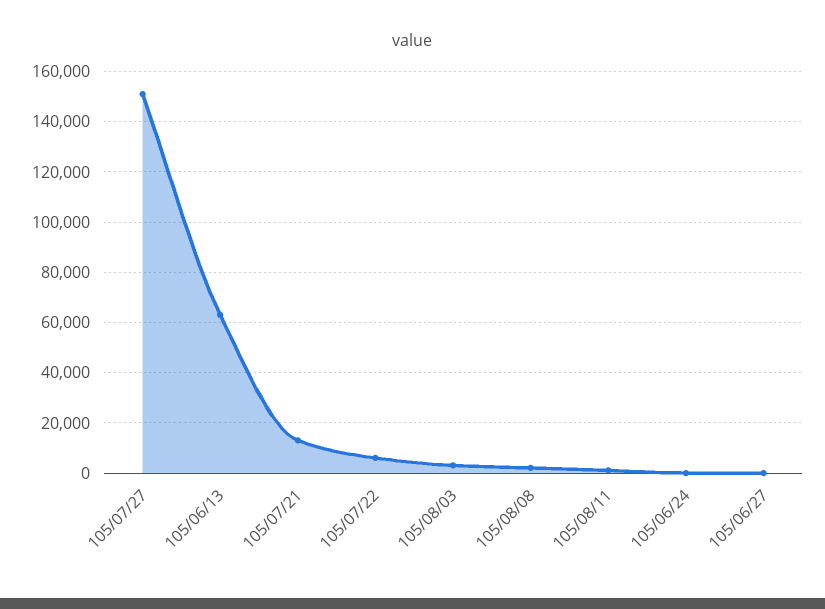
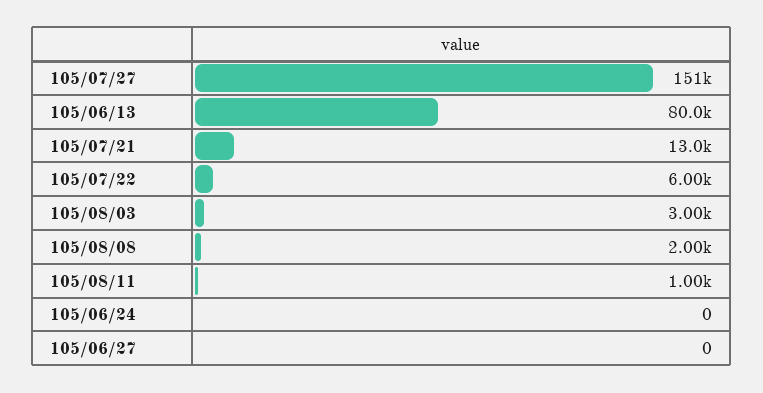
  {
    "105/07/27": 151000,
-   "105/06/13": 62500,
+   "105/06/13": 80000,
    "105/07/21": 13000,
    "105/07/22": 6000,
    "105/08/03": 3000,
    "105/08/08": 2000,
    "105/08/11": 1000,
    "105/06/24": 0,
    "105/06/27": 0
  }

